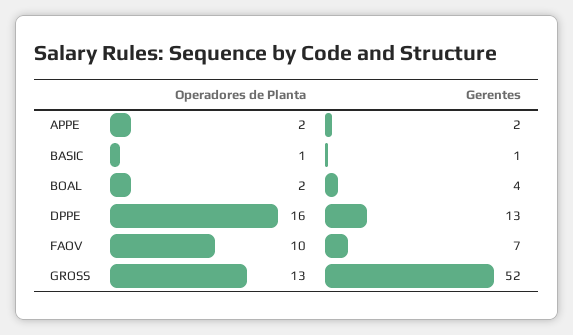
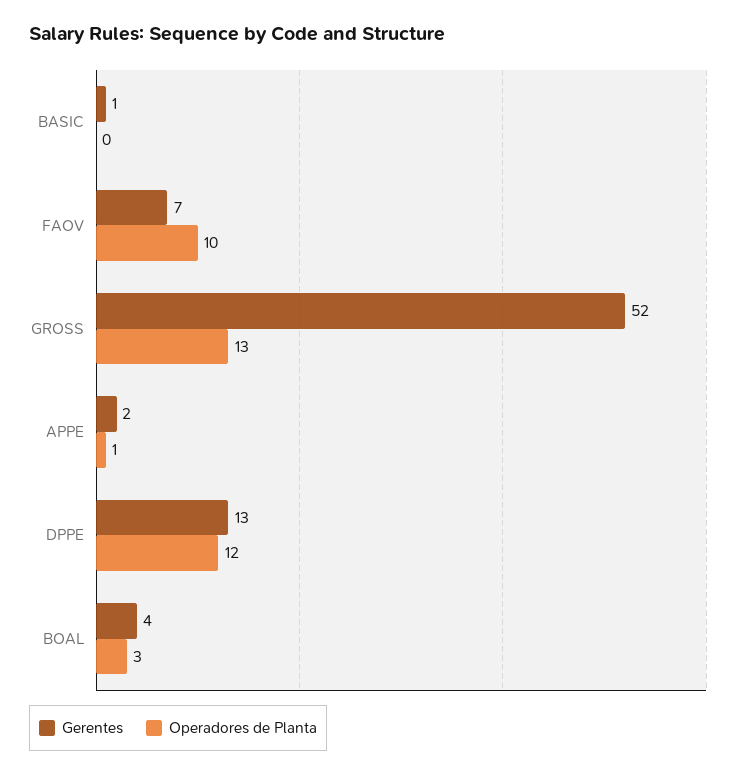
  {
    "Operadores de Planta": {
-     "APPE": 2,
+     "APPE": 1,
-     "BASIC": 1,
+     "BASIC": 0,
-     "BOAL": 2,
+     "BOAL": 3,
-     "DPPE": 16,
+     "DPPE": 12,
      "FAOV": 10,
      "GROSS": 13
    },
    "Gerentes": {
      "APPE": 2,
      "BASIC": 1,
      "BOAL": 4,
      "DPPE": 13,
      "FAOV": 7,
      "GROSS": 52
    }
  }

